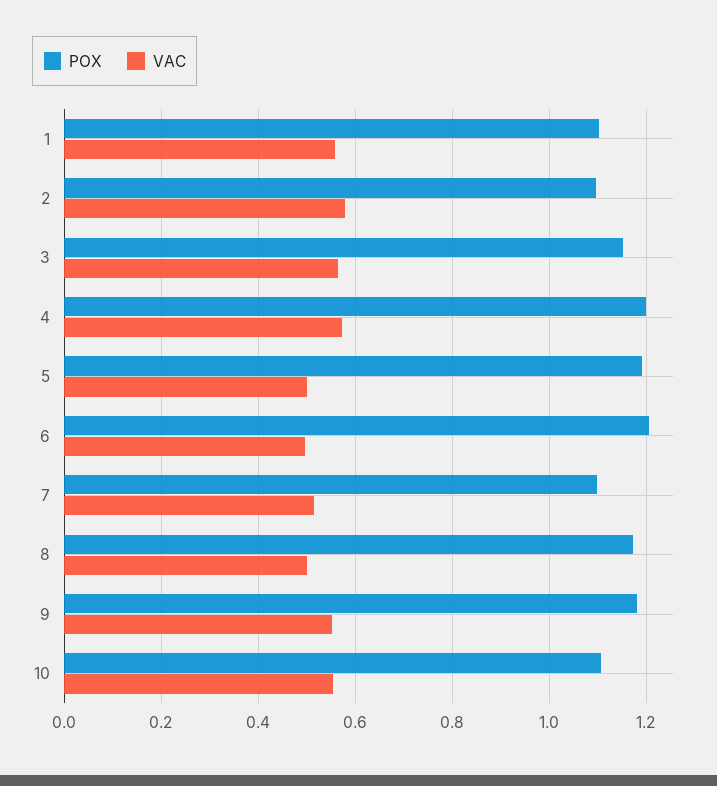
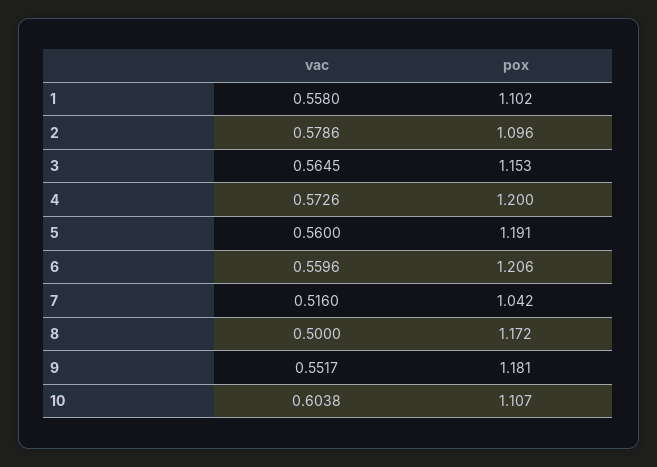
  {
    "POX": {
      "1": 1.102,
      "2": 1.096,
      "3": 1.153,
      "4": 1.2,
      "5": 1.191,
      "6": 1.206,
-     "7": 1.1,
+     "7": 1.042,
      "8": 1.172,
      "9": 1.181,
      "10": 1.107
    },
    "VAC": {
      "1": 0.558,
      "2": 0.5786,
      "3": 0.5645,
      "4": 0.5726,
-     "5": 0.5,
+     "5": 0.56,
-     "6": 0.5,
+     "6": 0.5596,
      "7": 0.516,
      "8": 0.5,
      "9": 0.5517,
-     "10": 0.56
+     "10": 0.6038
    }
  }

